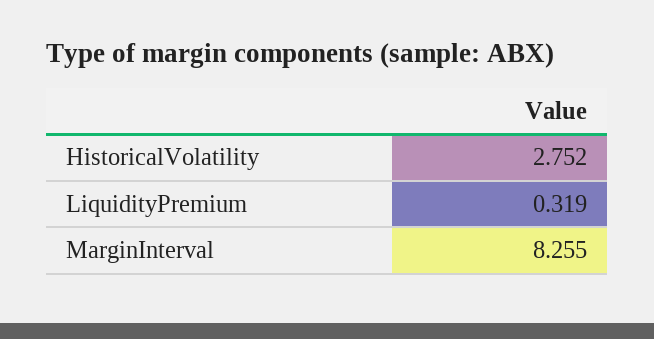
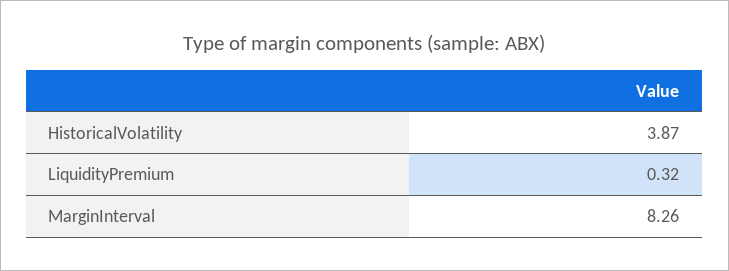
  {
-   "HistoricalVolatility": 2.752,
+   "HistoricalVolatility": 3.87,
    "LiquidityPremium": 0.319,
    "MarginInterval": 8.255
  }

